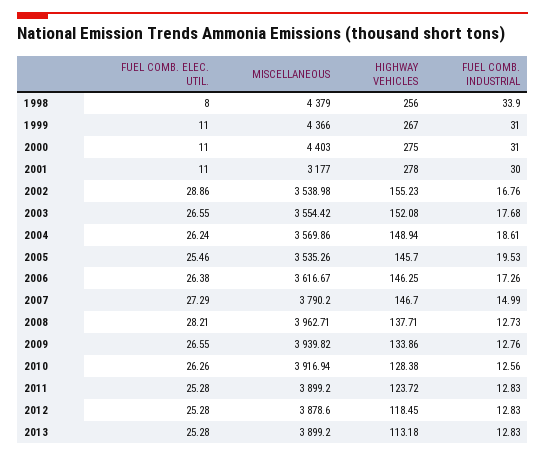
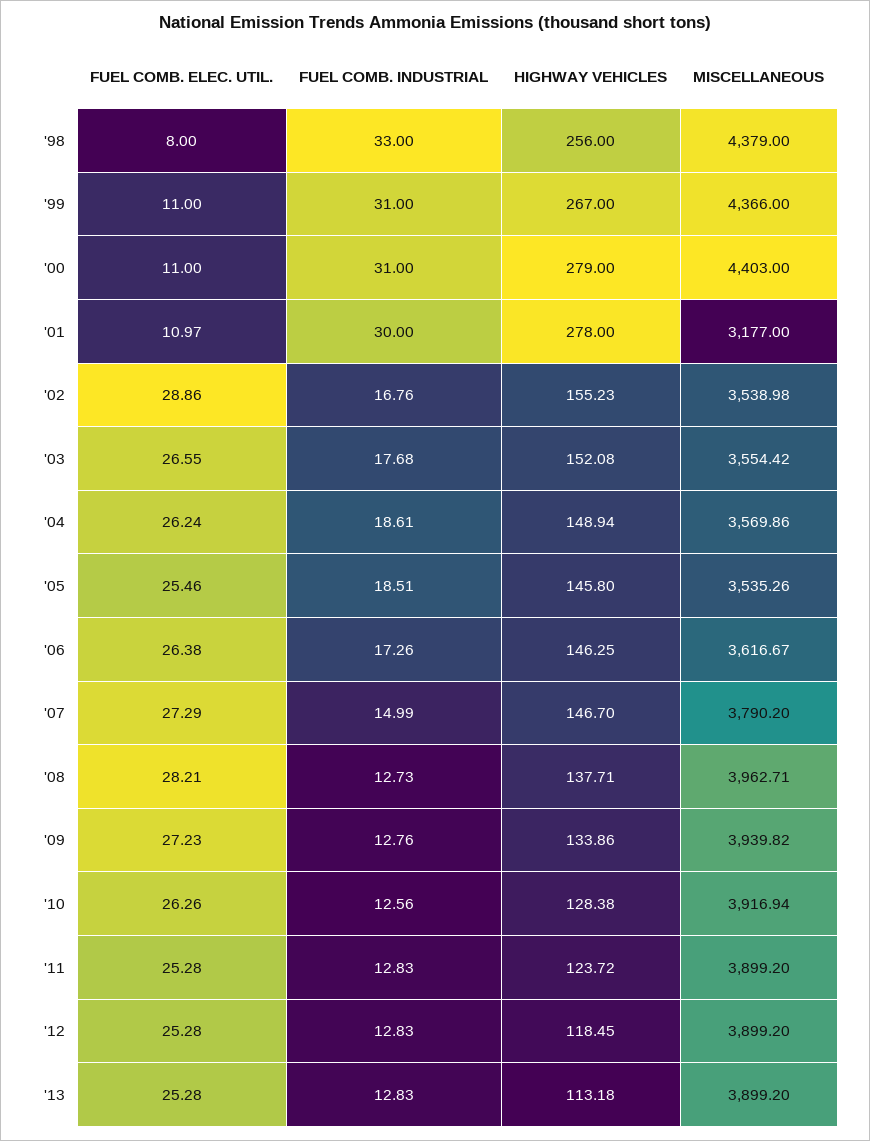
  {
    "FUEL COMB. ELEC. UTIL.": {
      "1998": 8,
      "1999": 11,
      "2000": 11,
-     "2001": 11,
+     "2001": 10.97,
      "2002": 28.86,
      "2003": 26.55,
      "2004": 26.24,
      "2005": 25.46,
      "2006": 26.38,
      "2007": 27.29,
      "2008": 28.21,
-     "2009": 26.55,
+     "2009": 27.23,
      "2010": 26.26,
      "2011": 25.28,
      "2012": 25.28,
      "2013": 25.28
    },
    "MISCELLANEOUS": {
      "1998": 4379,
      "1999": 4366,
      "2000": 4403,
      "2001": 3177,
      "2002": 3538.98,
      "2003": 3554.42,
      "2004": 3569.86,
      "2005": 3535.26,
      "2006": 3616.67,
      "2007": 3790.2,
      "2008": 3962.71,
      "2009": 3939.82,
      "2010": 3916.94,
      "2011": 3899.2,
-     "2012": 3878.6,
+     "2012": 3899.2,
      "2013": 3899.2
    },
    "HIGHWAY VEHICLES": {
      "1998": 256,
      "1999": 267,
-     "2000": 275,
+     "2000": 279,
      "2001": 278,
      "2002": 155.23,
      "2003": 152.08,
      "2004": 148.94,
-     "2005": 145.7,
+     "2005": 145.8,
      "2006": 146.25,
      "2007": 146.7,
      "2008": 137.71,
      "2009": 133.86,
      "2010": 128.38,
      "2011": 123.72,
      "2012": 118.45,
      "2013": 113.18
    },
    "FUEL COMB. INDUSTRIAL": {
-     "1998": 33.9,
+     "1998": 33,
      "1999": 31,
      "2000": 31,
      "2001": 30,
      "2002": 16.76,
      "2003": 17.68,
      "2004": 18.61,
-     "2005": 19.53,
+     "2005": 18.51,
      "2006": 17.26,
      "2007": 14.99,
      "2008": 12.73,
      "2009": 12.76,
      "2010": 12.56,
      "2011": 12.83,
      "2012": 12.83,
      "2013": 12.83
    }
  }

